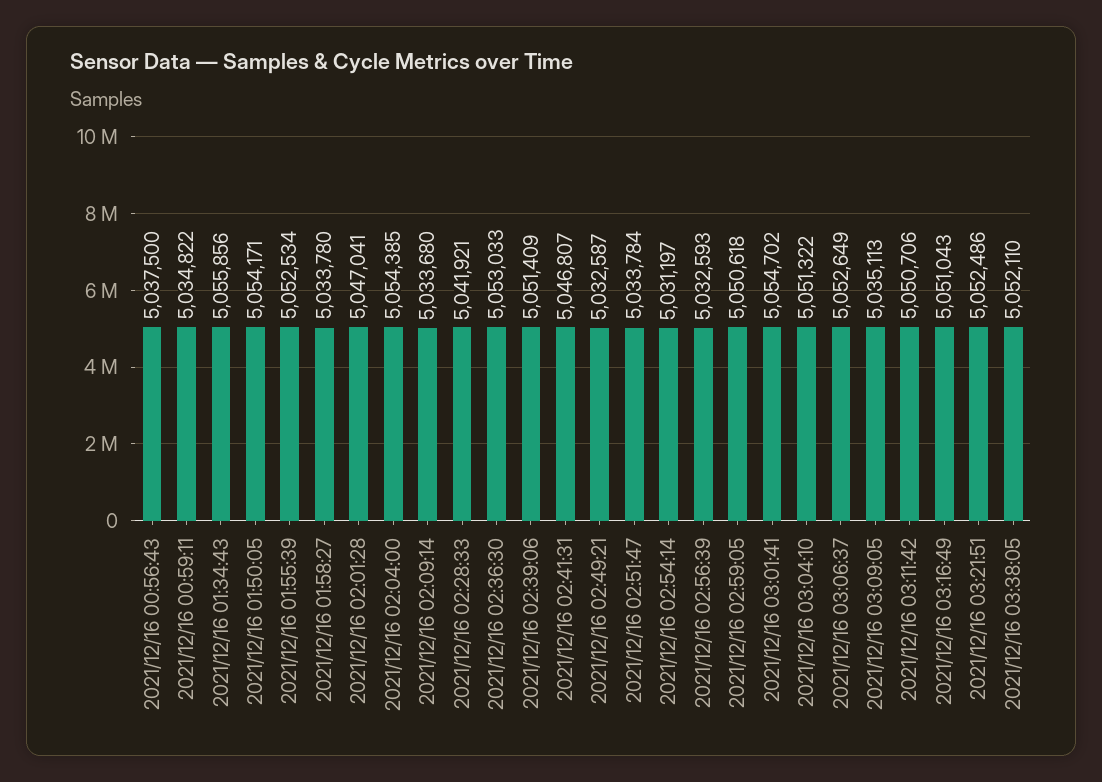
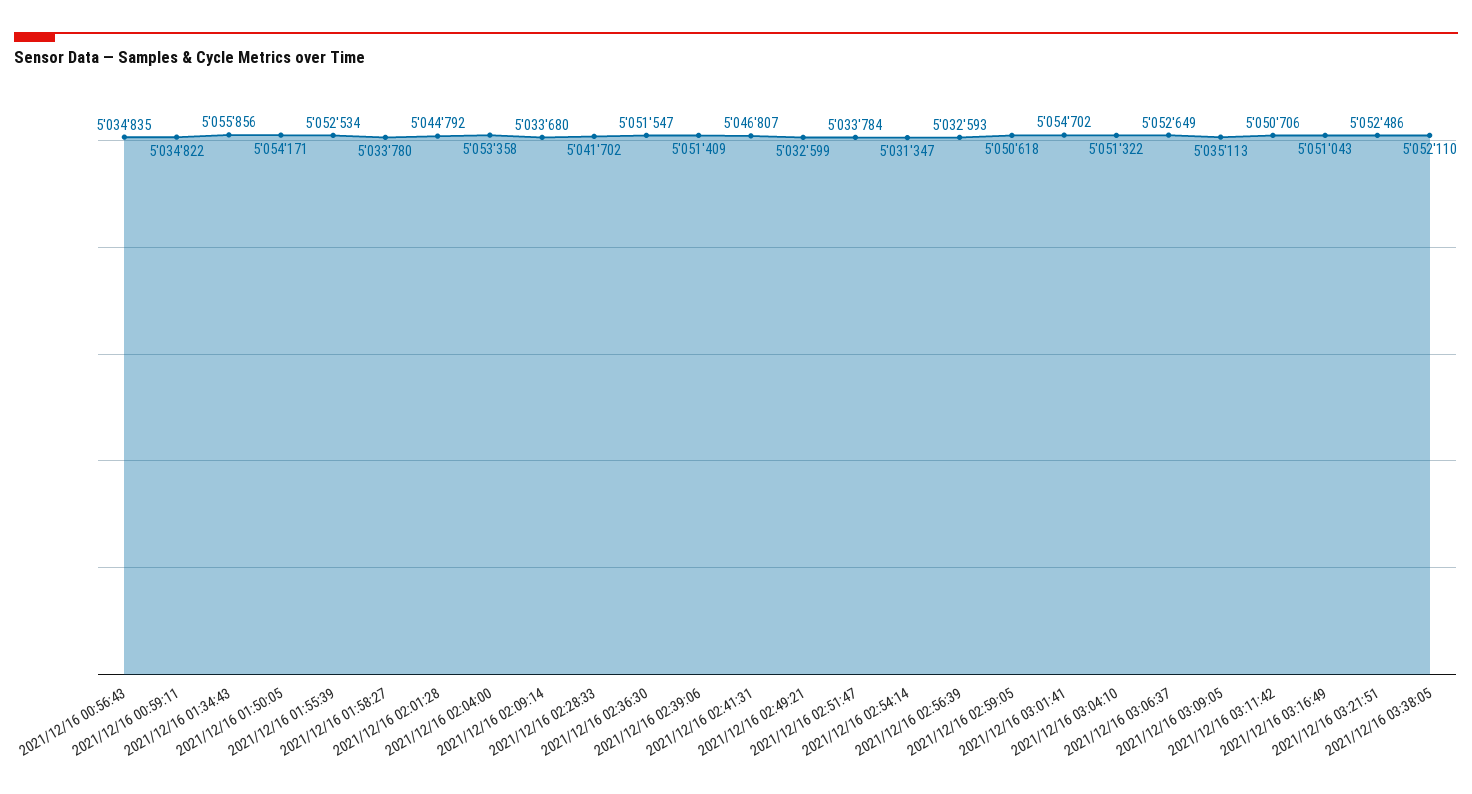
  {
-   "2021/12/16 00:56:43": 5037500,
+   "2021/12/16 00:56:43": 5034835,
    "2021/12/16 00:59:11": 5034822,
    "2021/12/16 01:34:43": 5055856,
    "2021/12/16 01:50:05": 5054171,
    "2021/12/16 01:55:39": 5052534,
    "2021/12/16 01:58:27": 5033780,
-   "2021/12/16 02:01:28": 5047041,
+   "2021/12/16 02:01:28": 5044792,
-   "2021/12/16 02:04:00": 5054385,
+   "2021/12/16 02:04:00": 5053358,
    "2021/12/16 02:09:14": 5033680,
-   "2021/12/16 02:28:33": 5041921,
+   "2021/12/16 02:28:33": 5041702,
-   "2021/12/16 02:36:30": 5053033,
+   "2021/12/16 02:36:30": 5051547,
    "2021/12/16 02:39:06": 5051409,
    "2021/12/16 02:41:31": 5046807,
-   "2021/12/16 02:49:21": 5032587,
+   "2021/12/16 02:49:21": 5032599,
    "2021/12/16 02:51:47": 5033784,
-   "2021/12/16 02:54:14": 5031197,
+   "2021/12/16 02:54:14": 5031347,
    "2021/12/16 02:56:39": 5032593,
    "2021/12/16 02:59:05": 5050618,
    "2021/12/16 03:01:41": 5054702,
    "2021/12/16 03:04:10": 5051322,
    "2021/12/16 03:06:37": 5052649,
    "2021/12/16 03:09:05": 5035113,
    "2021/12/16 03:11:42": 5050706,
    "2021/12/16 03:16:49": 5051043,
    "2021/12/16 03:21:51": 5052486,
    "2021/12/16 03:38:05": 5052110
  }

